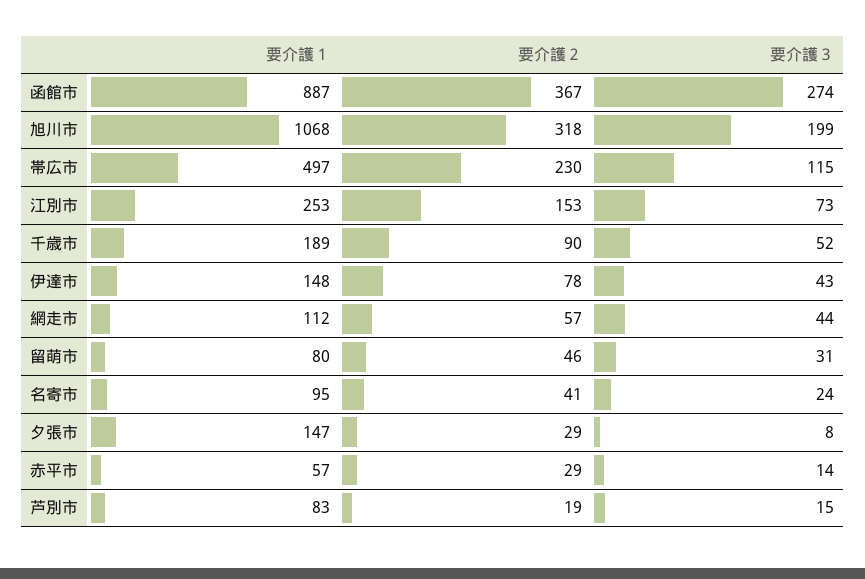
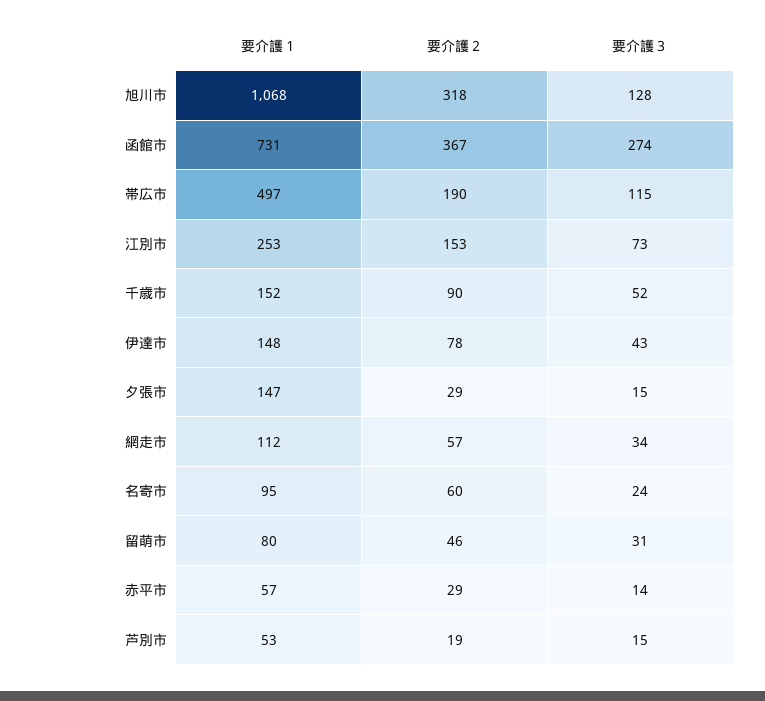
  {
    "要介護１": {
-     "函館市": 887,
+     "函館市": 731,
      "旭川市": 1068,
      "帯広市": 497,
      "江別市": 253,
-     "千歳市": 189,
+     "千歳市": 152,
      "伊達市": 148,
      "網走市": 112,
      "留萌市": 80,
      "名寄市": 95,
      "夕張市": 147,
      "赤平市": 57,
-     "芦別市": 83
+     "芦別市": 53
    },
    "要介護２": {
      "函館市": 367,
      "旭川市": 318,
-     "帯広市": 230,
+     "帯広市": 190,
      "江別市": 153,
      "千歳市": 90,
      "伊達市": 78,
      "網走市": 57,
      "留萌市": 46,
-     "名寄市": 41,
+     "名寄市": 60,
      "夕張市": 29,
      "赤平市": 29,
      "芦別市": 19
    },
    "要介護３": {
      "函館市": 274,
-     "旭川市": 199,
+     "旭川市": 128,
      "帯広市": 115,
      "江別市": 73,
      "千歳市": 52,
      "伊達市": 43,
-     "網走市": 44,
+     "網走市": 34,
      "留萌市": 31,
      "名寄市": 24,
-     "夕張市": 8,
+     "夕張市": 15,
      "赤平市": 14,
      "芦別市": 15
    }
  }

